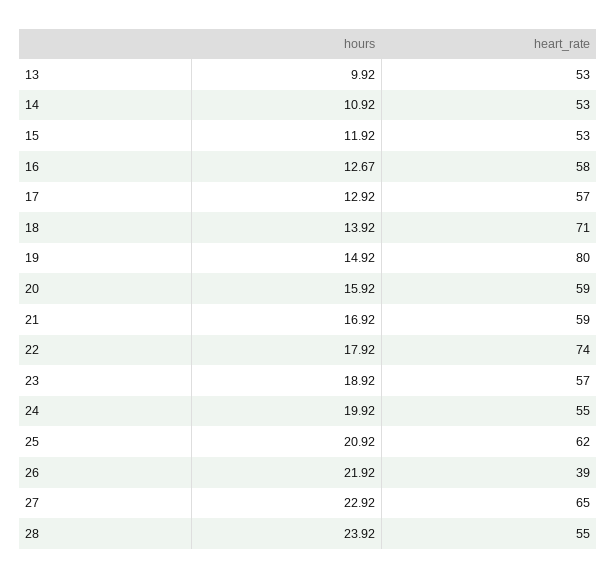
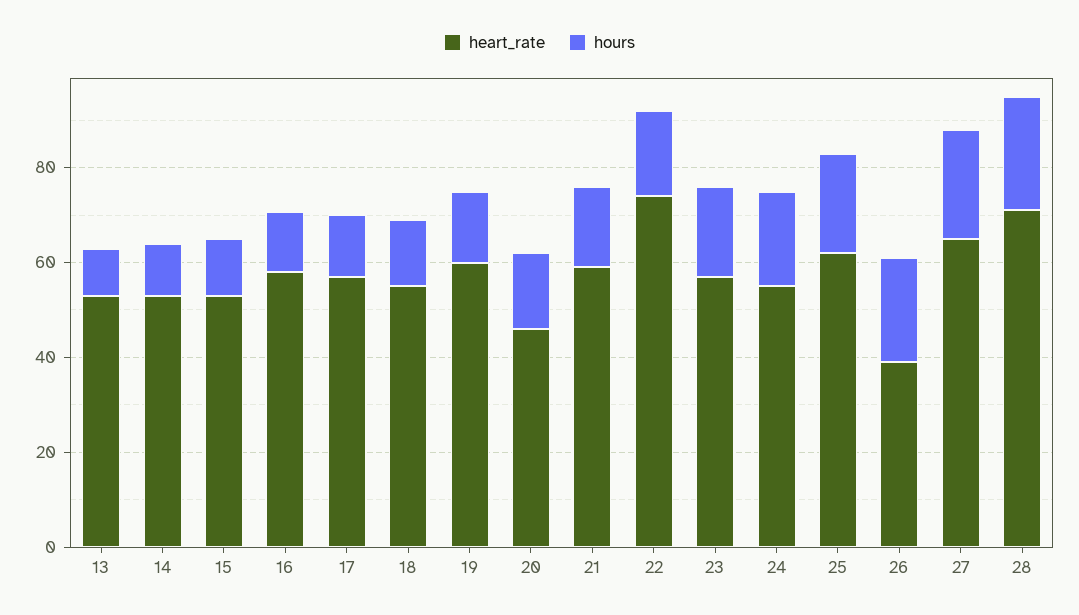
  {
    "hours": {
      "13": 9.92,
      "14": 10.92,
      "15": 11.92,
      "16": 12.67,
      "17": 12.92,
      "18": 13.92,
      "19": 14.92,
      "20": 15.92,
      "21": 16.92,
      "22": 17.92,
      "23": 18.92,
      "24": 19.92,
      "25": 20.92,
      "26": 21.92,
      "27": 22.92,
      "28": 23.92
    },
    "heart_rate": {
      "13": 53,
      "14": 53,
      "15": 53,
      "16": 58,
      "17": 57,
-     "18": 71,
+     "18": 55,
-     "19": 80,
+     "19": 60,
-     "20": 59,
+     "20": 45,
      "21": 59,
      "22": 74,
      "23": 57,
      "24": 55,
      "25": 62,
      "26": 39,
      "27": 65,
-     "28": 55
+     "28": 70
    }
  }

